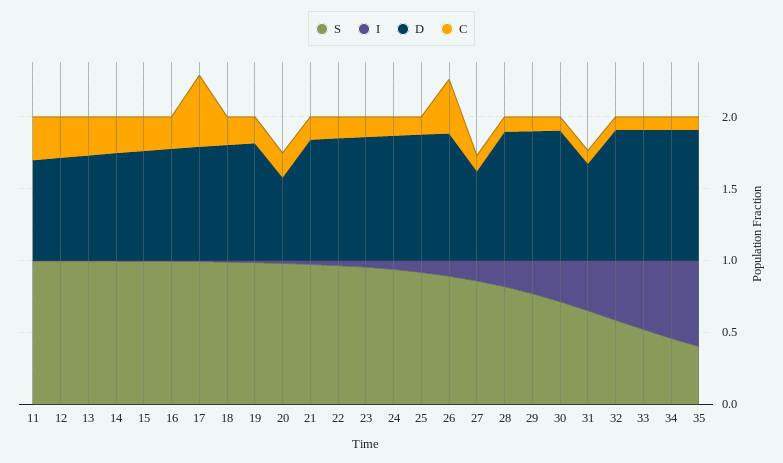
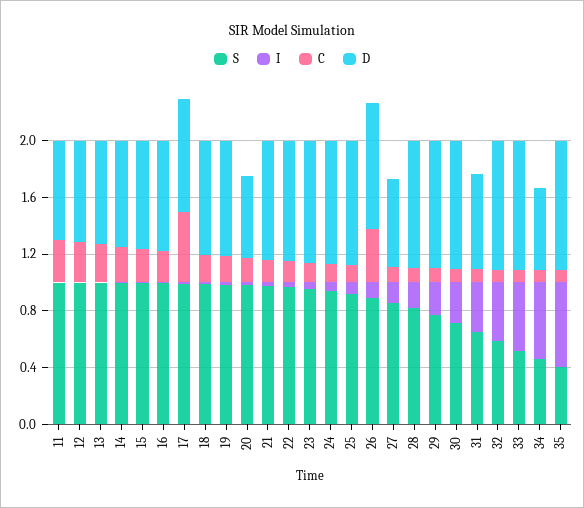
  {
    "S": {
      "11": 1,
      "12": 1,
      "13": 1,
      "14": 1,
      "15": 1,
      "16": 1,
      "17": 1,
      "18": 1,
      "19": 1,
      "20": 1,
      "21": 1,
      "22": 1,
      "23": 1,
      "24": 0.9,
      "25": 0.9,
      "26": 0.9,
      "27": 0.9,
      "28": 0.8,
      "29": 0.8,
      "30": 0.7,
      "31": 0.7,
      "32": 0.6,
      "33": 0.5,
      "34": 0.5,
      "35": 0.4
    },
    "I": {
      "11": 0,
      "12": 0,
      "13": 0,
      "14": 0,
      "15": 0,
      "16": 0,
      "17": 0,
      "18": 0,
      "19": 0,
      "20": 0,
      "21": 0,
      "22": 0,
      "23": 0,
      "24": 0.1,
      "25": 0.1,
      "26": 0.1,
      "27": 0.1,
      "28": 0.2,
      "29": 0.2,
      "30": 0.3,
      "31": 0.3,
      "32": 0.4,
      "33": 0.5,
      "34": 0.5,
      "35": 0.6
    },
    "D": {
      "11": 0.7,
      "12": 0.7,
      "13": 0.7,
      "14": 0.7,
      "15": 0.8,
      "16": 0.8,
      "17": 0.8,
      "18": 0.8,
      "19": 0.8,
      "20": 0.6,
      "21": 0.8,
      "22": 0.9,
      "23": 0.9,
      "24": 0.9,
      "25": 0.9,
      "26": 0.9,
      "27": 0.6,
      "28": 0.9,
      "29": 0.9,
      "30": 0.9,
      "31": 0.7,
      "32": 0.9,
      "33": 0.9,
-     "34": 0.9,
+     "34": 0.6,
      "35": 0.9
    },
    "C": {
      "11": 0.3,
      "12": 0.3,
      "13": 0.3,
      "14": 0.3,
      "15": 0.2,
      "16": 0.2,
      "17": 0.5,
      "18": 0.2,
      "19": 0.2,
      "20": 0.2,
      "21": 0.2,
      "22": 0.1,
      "23": 0.1,
      "24": 0.1,
      "25": 0.1,
      "26": 0.4,
      "27": 0.1,
      "28": 0.1,
      "29": 0.1,
      "30": 0.1,
      "31": 0.1,
      "32": 0.1,
      "33": 0.1,
      "34": 0.1,
      "35": 0.1
    }
  }

